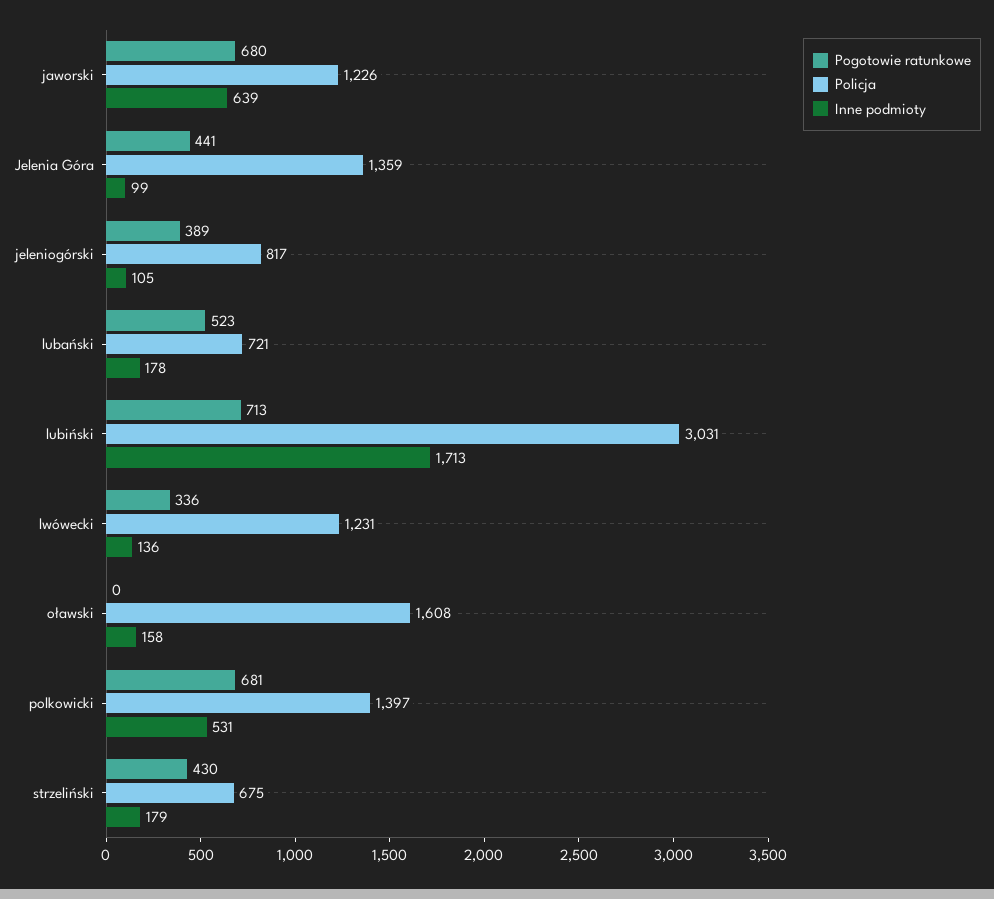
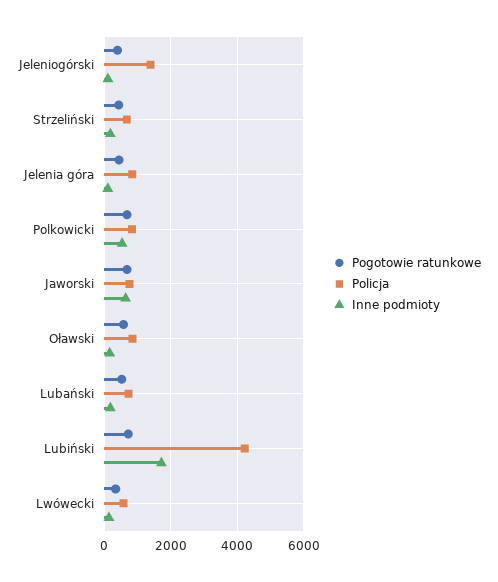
  {
    "Pogotowie ratunkowe": {
      "jaworski": 680,
      "Jelenia Góra": 441,
      "jeleniogórski": 389,
      "lubański": 523,
      "lubiński": 713,
      "lwówecki": 336,
-     "oławski": 0,
+     "oławski": 600,
      "polkowicki": 681,
      "strzeliński": 430
    },
    "Policja": {
-     "jaworski": 1226,
+     "jaworski": 800,
-     "Jelenia Góra": 1359,
+     "Jelenia Góra": 800,
-     "jeleniogórski": 817,
+     "jeleniogórski": 1400,
      "lubański": 721,
-     "lubiński": 3031,
+     "lubiński": 4200,
-     "lwówecki": 1231,
+     "lwówecki": 600,
-     "oławski": 1608,
+     "oławski": 800,
-     "polkowicki": 1397,
+     "polkowicki": 800,
      "strzeliński": 675
    },
    "Inne podmioty": {
      "jaworski": 639,
      "Jelenia Góra": 99,
      "jeleniogórski": 105,
      "lubański": 178,
      "lubiński": 1713,
      "lwówecki": 136,
      "oławski": 158,
      "polkowicki": 531,
      "strzeliński": 179
    }
  }

